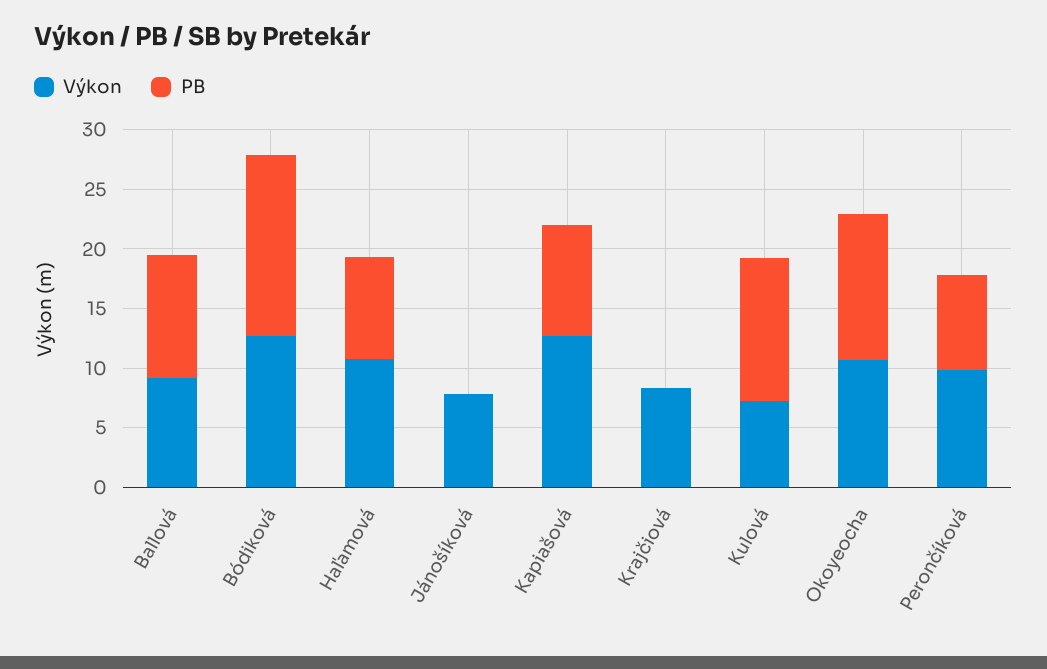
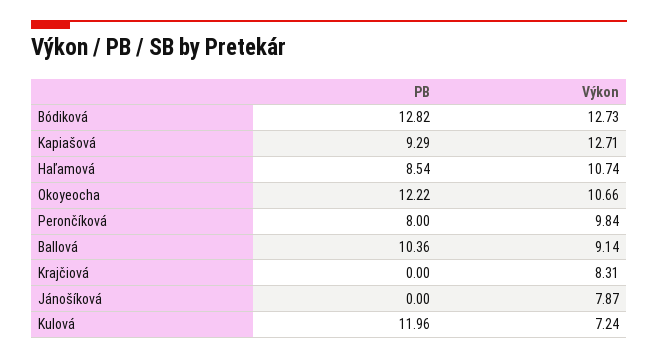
  {
    "Výkon": {
      "Ballová": 9.14,
      "Bódiková": 12.73,
      "Haľamová": 10.74,
      "Jánošíková": 7.87,
      "Kapiašová": 12.71,
      "Krajčiová": 8.31,
      "Kulová": 7.24,
      "Okoyeocha": 10.66,
      "Perončíková": 9.84
    },
    "PB": {
      "Ballová": 10.36,
-     "Bódiková": 15,
+     "Bódiková": 12.82,
      "Haľamová": 8.54,
      "Jánošíková": 0,
      "Kapiašová": 9.29,
      "Krajčiová": 0,
      "Kulová": 11.96,
      "Okoyeocha": 12.22,
      "Perončíková": 8
    }
  }

